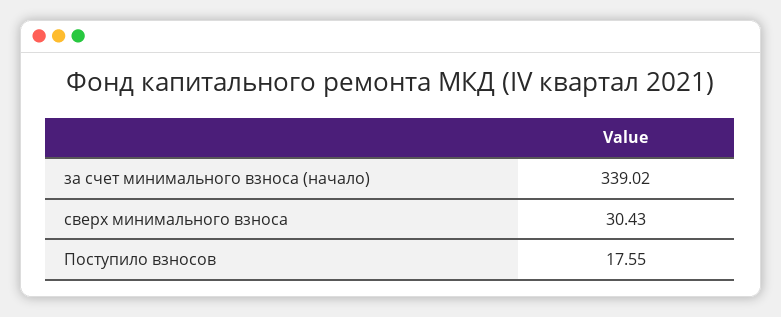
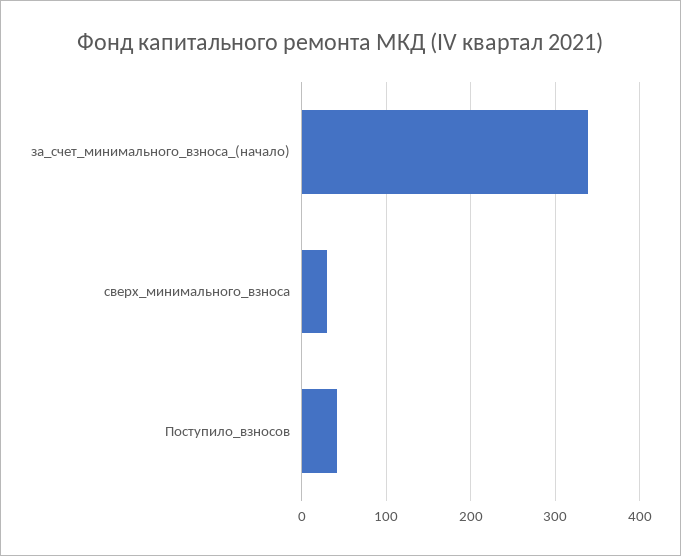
  {
    "за счет минимального взноса (начало)": 339.02,
    "сверх минимального взноса": 30.43,
-   "Поступило взносов": 17.55
+   "Поступило взносов": 40
  }

